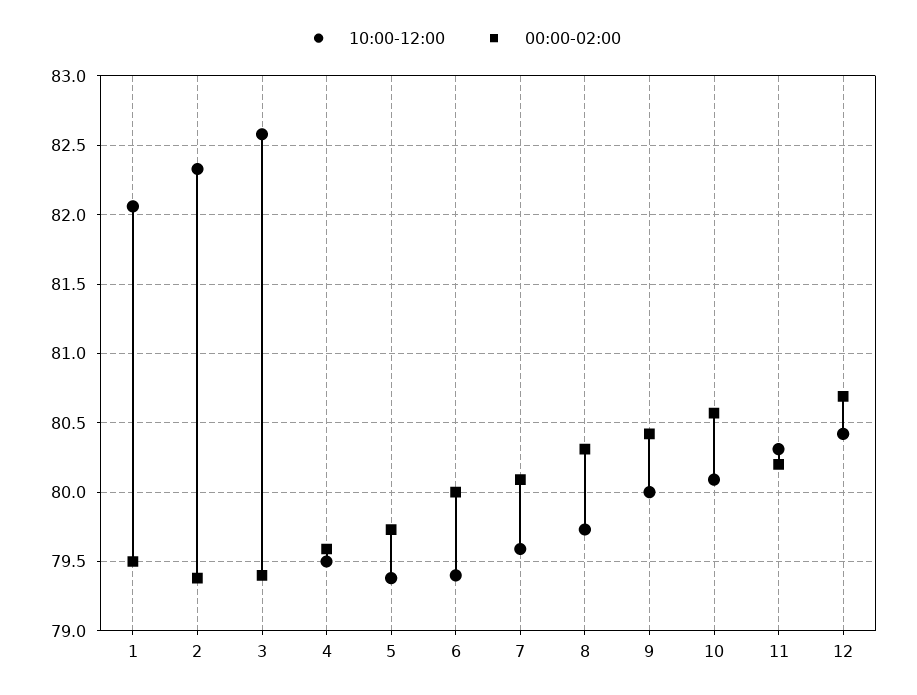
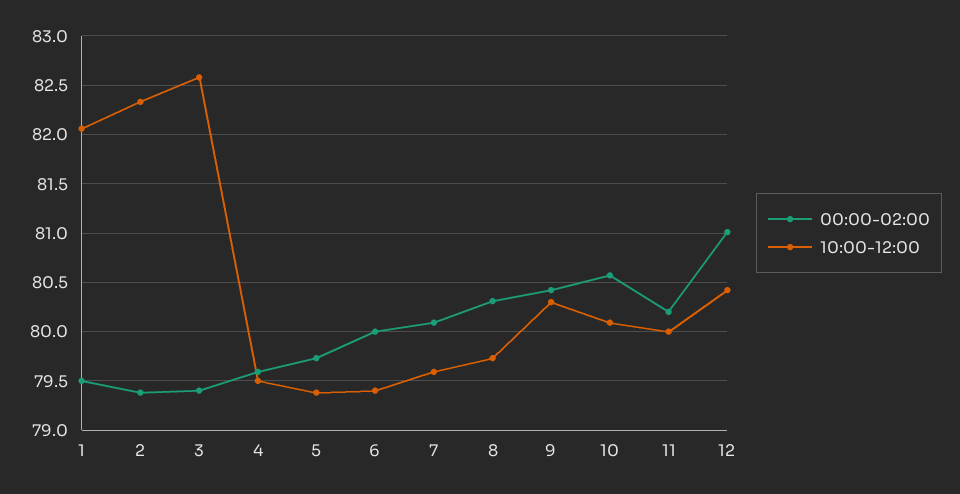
  {
    "10:00-12:00": {
      "1": 82.05,
      "2": 82.35,
      "3": 82.6,
      "4": 79.5,
      "5": 79.4,
      "6": 79.4,
      "7": 79.6,
      "8": 79.75,
-     "9": 80,
+     "9": 80.3,
      "10": 80.1,
-     "11": 80.3,
+     "11": 80,
      "12": 80.4
    },
    "00:00-02:00": {
      "1": 79.5,
      "2": 79.4,
      "3": 79.4,
      "4": 79.6,
      "5": 79.75,
      "6": 80,
      "7": 80.1,
      "8": 80.3,
      "9": 80.4,
      "10": 80.55,
      "11": 80.2,
-     "12": 80.7
+     "12": 81
    }
  }

